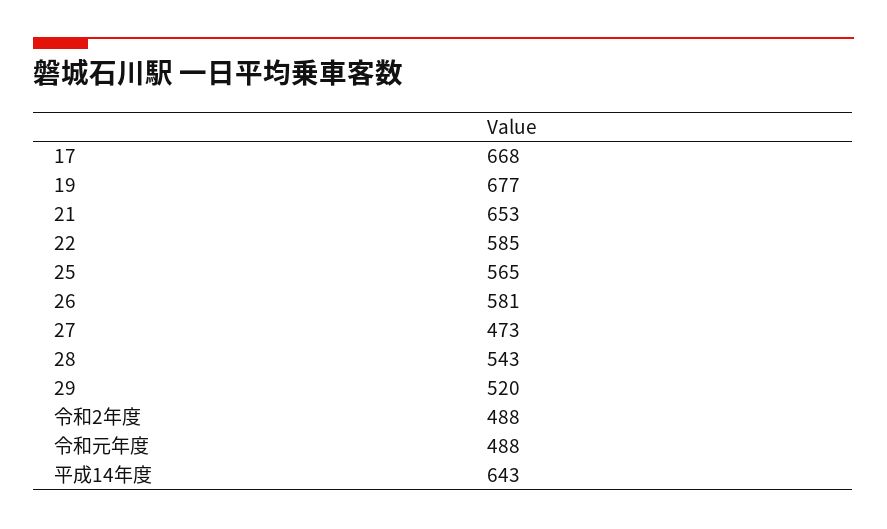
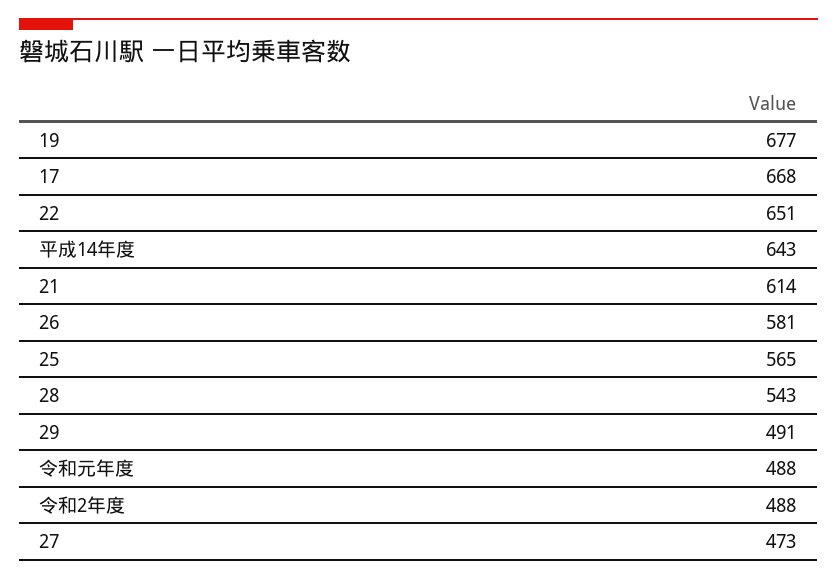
  {
    "17": 668,
    "19": 677,
-   "21": 653,
+   "21": 614,
-   "22": 585,
+   "22": 651,
    "25": 565,
    "26": 581,
    "27": 473,
    "28": 543,
-   "29": 520,
+   "29": 491,
    "令和2年度": 488,
    "令和元年度": 488,
    "平成14年度": 643
  }

